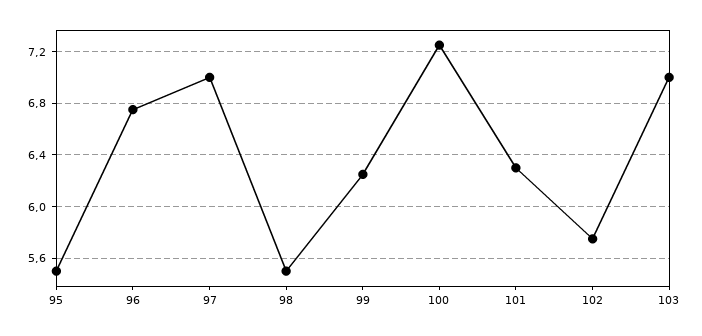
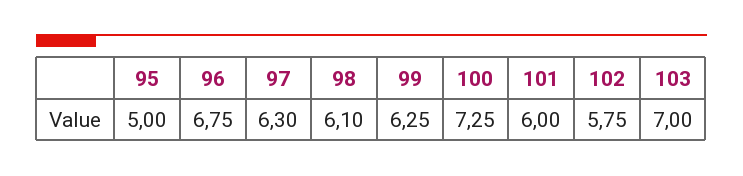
  {
-   "95": 5.5,
+   "95": 5,
    "96": 6.75,
-   "97": 7,
+   "97": 6.3,
-   "98": 5.5,
+   "98": 6.1,
    "99": 6.25,
    "100": 7.25,
-   "101": 6.3,
+   "101": 6,
    "102": 5.75,
    "103": 7
  }

